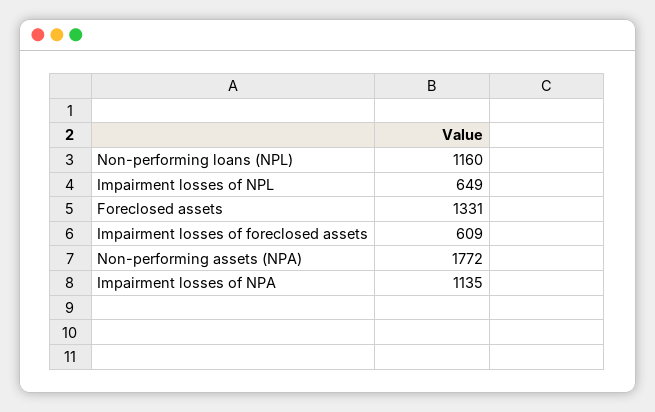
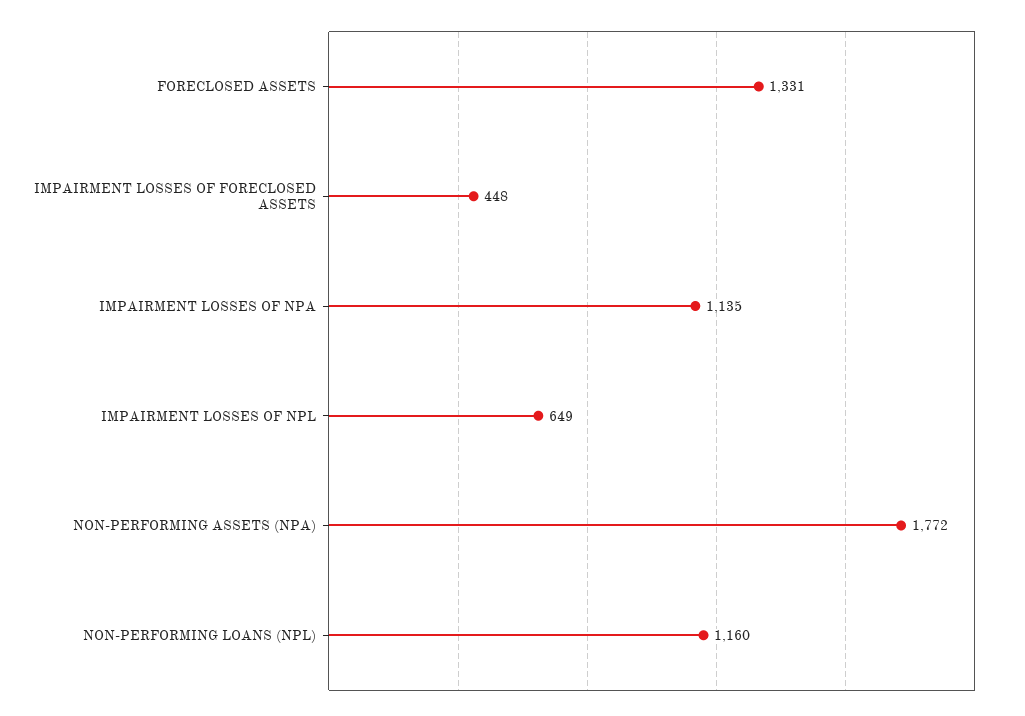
  {
    "Non-performing loans (NPL)": 1160,
    "Impairment losses of NPL": 649,
    "Foreclosed assets": 1331,
-   "Impairment losses of foreclosed assets": 609,
+   "Impairment losses of foreclosed assets": 448,
    "Non-performing assets (NPA)": 1772,
    "Impairment losses of NPA": 1135
  }

